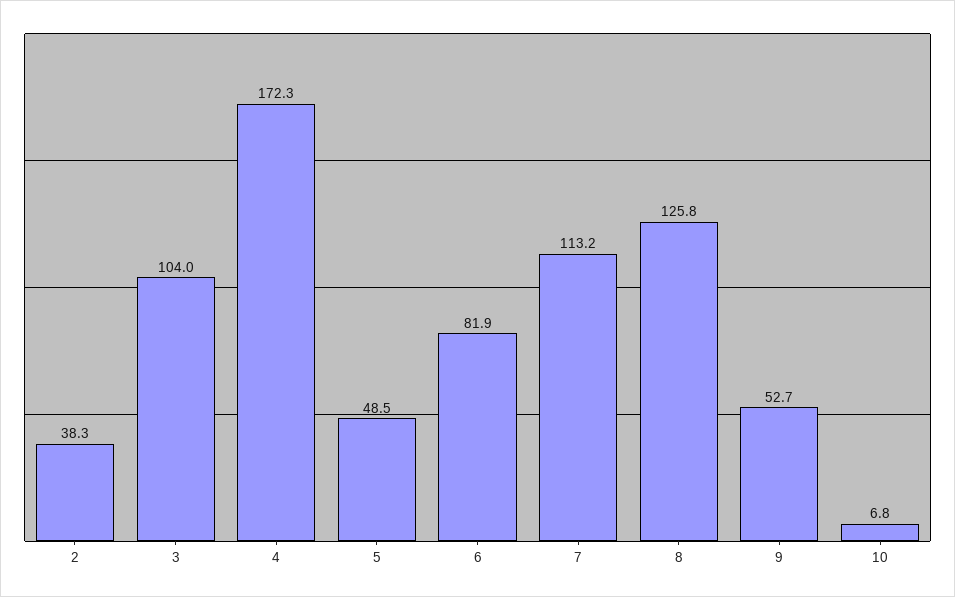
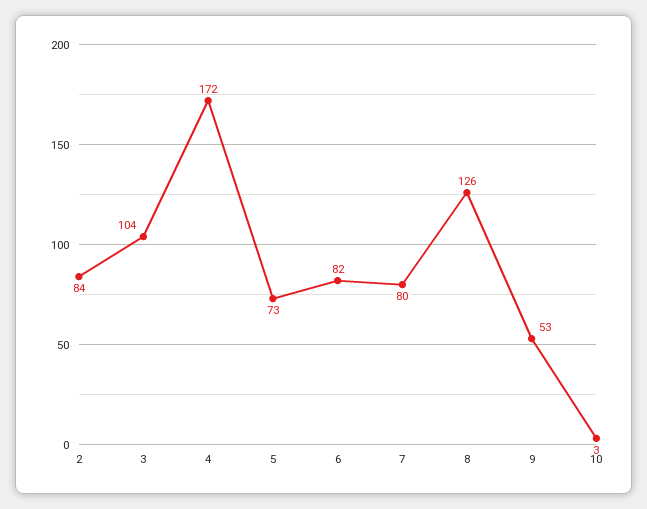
  {
-   "2": 38.3,
+   "2": 84,
    "3": 104,
    "4": 172.3,
-   "5": 48.5,
+   "5": 73,
    "6": 81.9,
-   "7": 113.2,
+   "7": 80,
    "8": 125.8,
    "9": 52.7,
-   "10": 6.8
+   "10": 3
  }

